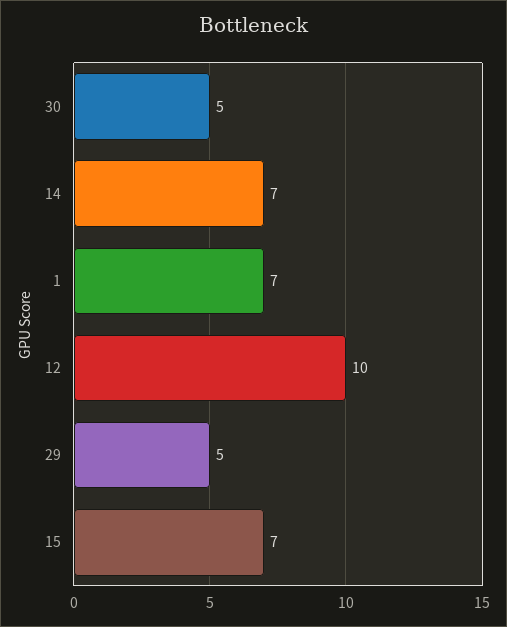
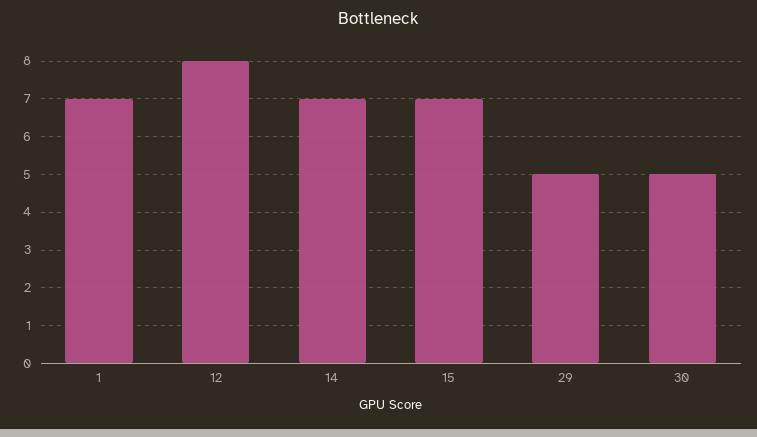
  {
    "30": 5,
    "14": 7,
    "1": 7,
-   "12": 10,
+   "12": 8,
    "29": 5,
    "15": 7
  }

